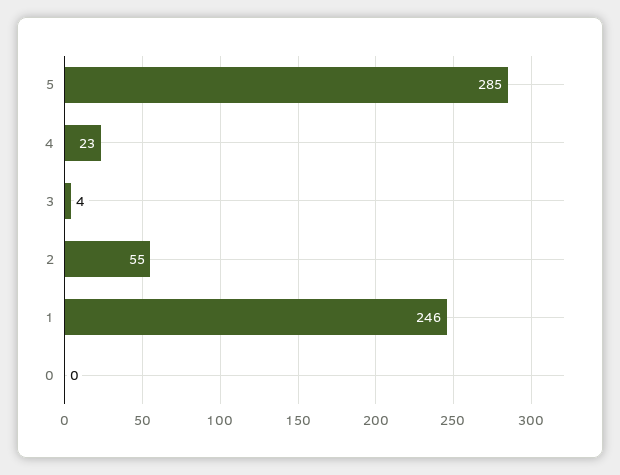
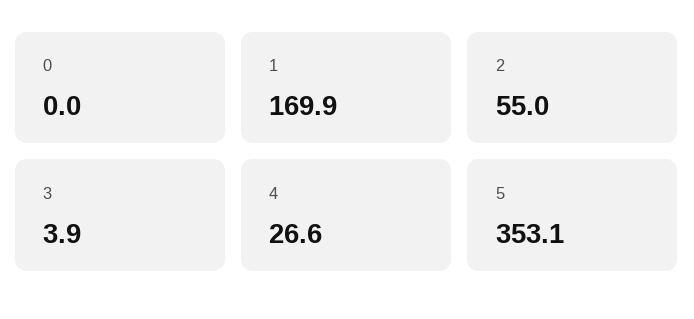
  {
-   "5": 285,
+   "5": 353.1,
-   "4": 23,
+   "4": 26.6,
    "3": 3.9,
    "2": 55,
-   "1": 246,
+   "1": 169.9,
    "0": 0
  }

